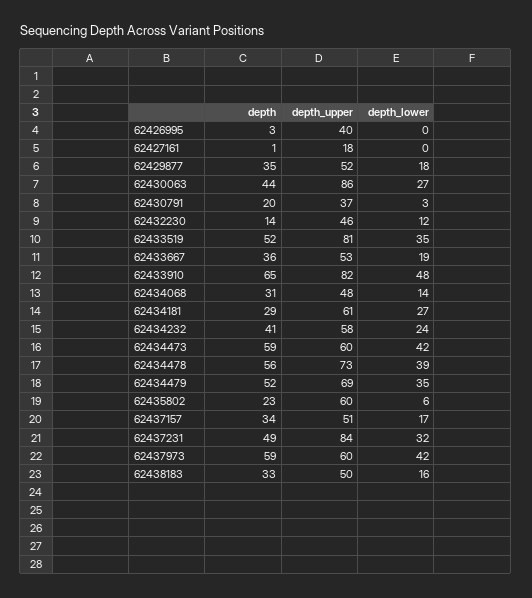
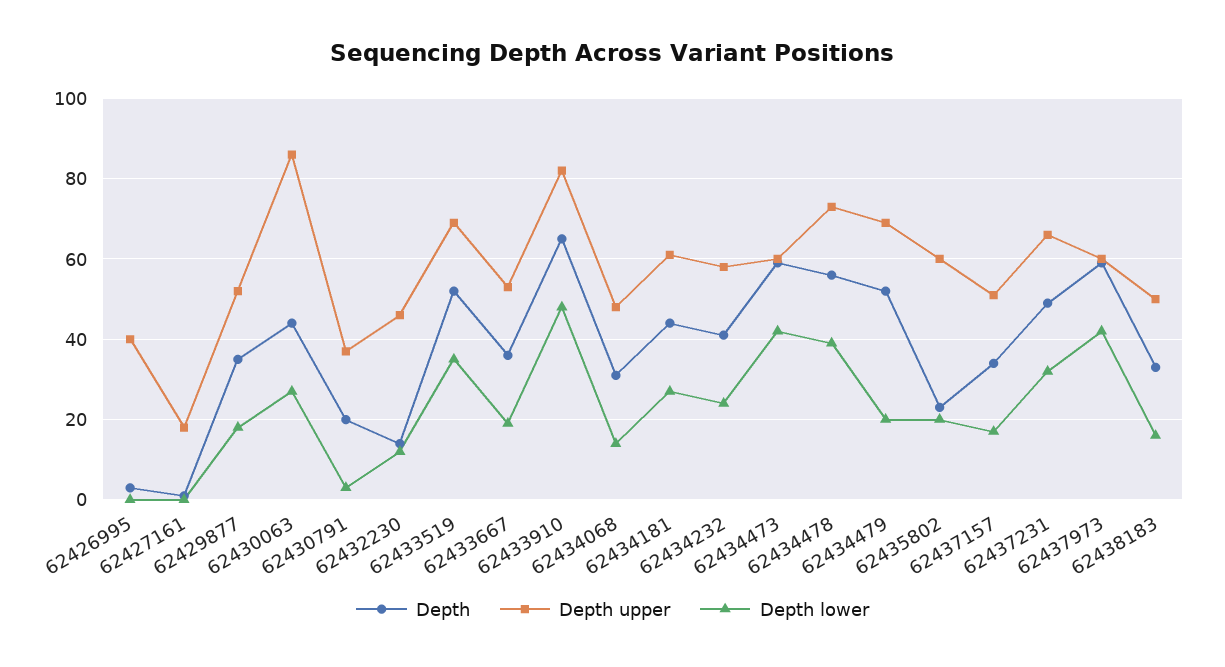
  {
    "depth": {
      "62426995": 3,
      "62427161": 1,
      "62429877": 35,
      "62430063": 44,
      "62430791": 20,
      "62432230": 14,
      "62433519": 52,
      "62433667": 36,
      "62433910": 65,
      "62434068": 31,
-     "62434181": 29,
+     "62434181": 45,
      "62434232": 41,
      "62434473": 59,
      "62434478": 56,
      "62434479": 52,
      "62435802": 23,
      "62437157": 34,
      "62437231": 49,
      "62437973": 59,
      "62438183": 33
    },
    "depth_upper": {
      "62426995": 40,
      "62427161": 18,
      "62429877": 52,
      "62430063": 86,
      "62430791": 37,
      "62432230": 46,
-     "62433519": 81,
+     "62433519": 70,
      "62433667": 53,
      "62433910": 82,
      "62434068": 48,
      "62434181": 61,
      "62434232": 58,
      "62434473": 60,
      "62434478": 73,
      "62434479": 69,
      "62435802": 60,
      "62437157": 51,
-     "62437231": 84,
+     "62437231": 65,
      "62437973": 60,
      "62438183": 50
    },
    "depth_lower": {
      "62426995": 0,
      "62427161": 0,
      "62429877": 18,
      "62430063": 27,
      "62430791": 3,
      "62432230": 12,
      "62433519": 35,
      "62433667": 19,
      "62433910": 48,
      "62434068": 14,
      "62434181": 27,
      "62434232": 24,
      "62434473": 42,
      "62434478": 39,
-     "62434479": 35,
+     "62434479": 20,
-     "62435802": 6,
+     "62435802": 20,
      "62437157": 17,
      "62437231": 32,
      "62437973": 42,
      "62438183": 16
    }
  }

